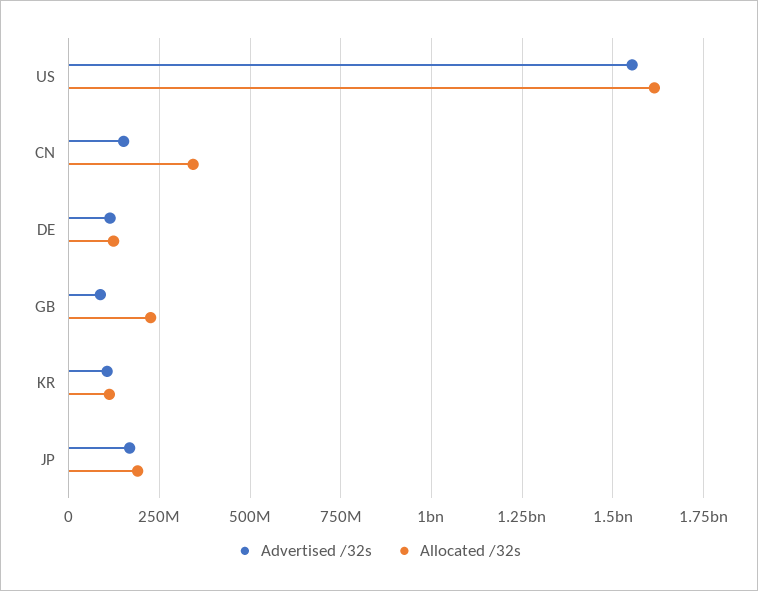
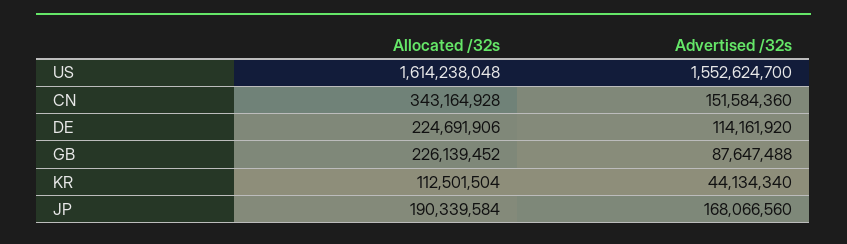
  {
    "Advertised /32s": {
      "US": 1552624700,
      "CN": 151584360,
      "DE": 114161920,
      "GB": 87647488,
-     "KR": 100000000,
+     "KR": 44134340,
      "JP": 168066560
    },
    "Allocated /32s": {
      "US": 1614238048,
      "CN": 343164928,
-     "DE": 125000000,
+     "DE": 224691906,
      "GB": 226139452,
      "KR": 112501504,
      "JP": 190339584
    }
  }

